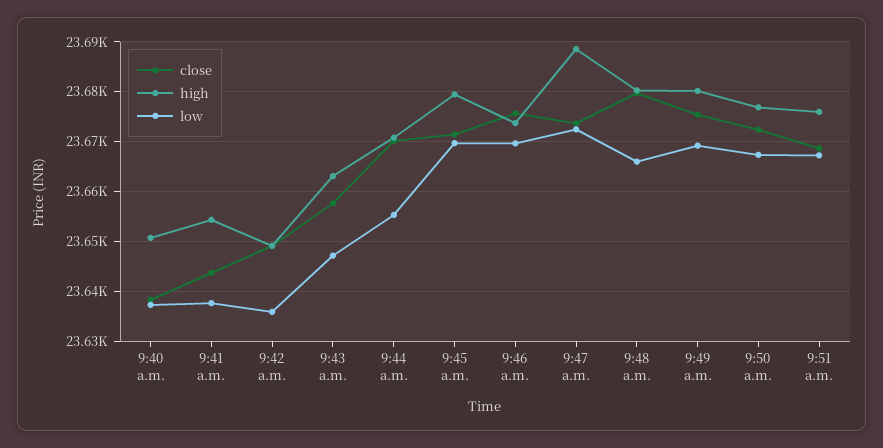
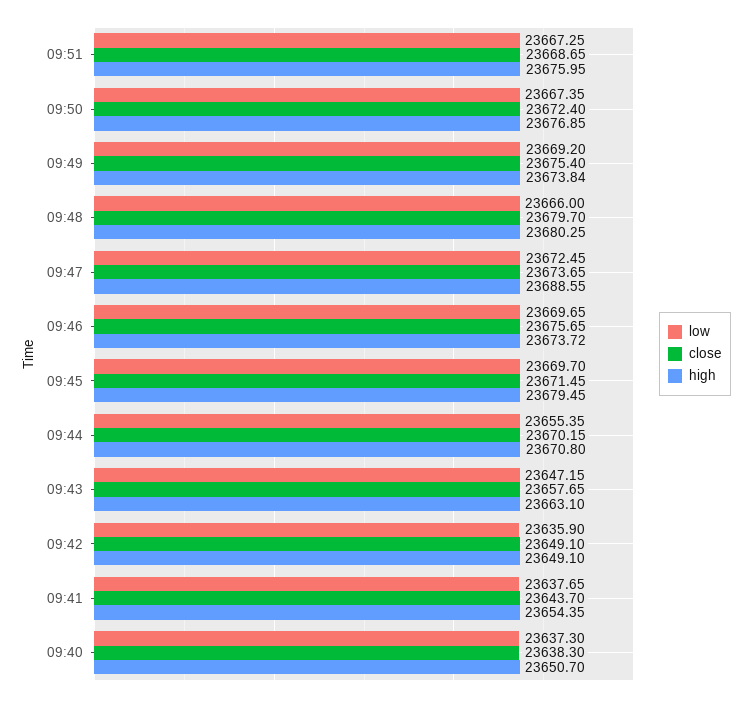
  {
    "close": {
      "9:40 a.m.": 23638.3,
      "9:41 a.m.": 23643.7,
      "9:42 a.m.": 23649.1,
      "9:43 a.m.": 23657.65,
      "9:44 a.m.": 23670.15,
      "9:45 a.m.": 23671.45,
      "9:46 a.m.": 23675.65,
      "9:47 a.m.": 23673.65,
      "9:48 a.m.": 23679.7,
      "9:49 a.m.": 23675.4,
      "9:50 a.m.": 23672.4,
      "9:51 a.m.": 23668.65
    },
    "high": {
      "9:40 a.m.": 23650.7,
      "9:41 a.m.": 23654.35,
      "9:42 a.m.": 23649.1,
      "9:43 a.m.": 23663.1,
      "9:44 a.m.": 23670.8,
      "9:45 a.m.": 23679.45,
      "9:46 a.m.": 23673.72,
      "9:47 a.m.": 23688.55,
      "9:48 a.m.": 23680.25,
-     "9:49 a.m.": 23680,
+     "9:49 a.m.": 23673.84,
      "9:50 a.m.": 23676.85,
      "9:51 a.m.": 23675.95
    },
    "low": {
      "9:40 a.m.": 23637.3,
      "9:41 a.m.": 23637.65,
      "9:42 a.m.": 23635.9,
      "9:43 a.m.": 23647.15,
      "9:44 a.m.": 23655.35,
      "9:45 a.m.": 23669.7,
      "9:46 a.m.": 23669.65,
      "9:47 a.m.": 23672.45,
      "9:48 a.m.": 23666,
      "9:49 a.m.": 23669.2,
      "9:50 a.m.": 23667.35,
      "9:51 a.m.": 23667.25
    }
  }

